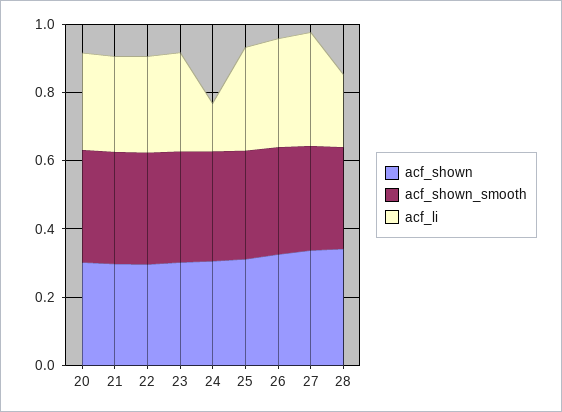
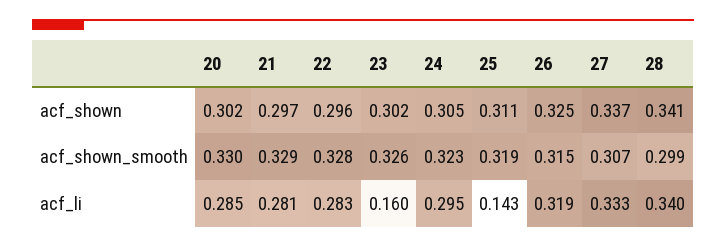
  {
    "acf_shown": {
      "20": 0.302,
      "21": 0.297,
      "22": 0.296,
      "23": 0.302,
      "24": 0.305,
      "25": 0.311,
      "26": 0.325,
      "27": 0.337,
      "28": 0.341
    },
    "acf_shown_smooth": {
      "20": 0.33,
      "21": 0.329,
      "22": 0.328,
      "23": 0.326,
      "24": 0.323,
      "25": 0.319,
      "26": 0.315,
      "27": 0.307,
      "28": 0.299
    },
    "acf_li": {
      "20": 0.285,
      "21": 0.281,
      "22": 0.283,
-     "23": 0.3,
+     "23": 0.16,
-     "24": 0.15,
+     "24": 0.295,
-     "25": 0.3,
+     "25": 0.143,
      "26": 0.319,
      "27": 0.333,
-     "28": 0.2
+     "28": 0.34
    }
  }

